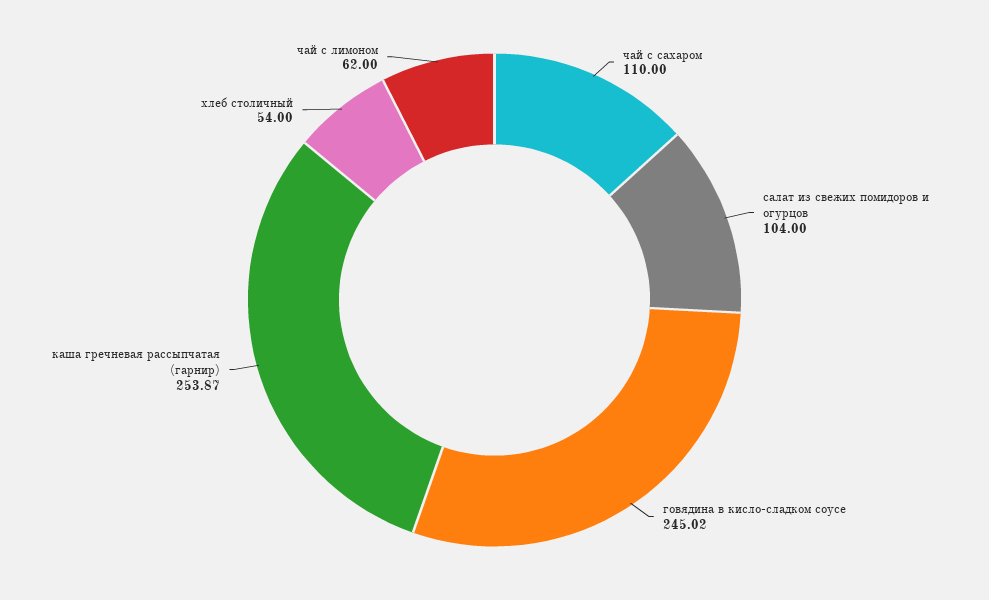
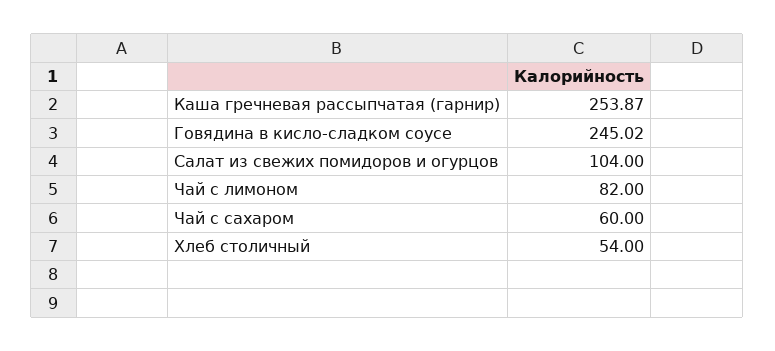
  {
-   "чай с сахаром": 110,
+   "чай с сахаром": 60,
    "салат из свежих помидоров и огурцов": 104,
    "говядина в кисло-сладком соусе": 245.02,
    "каша гречневая рассыпчатая (гарнир)": 253.87,
    "хлеб столичный": 54,
-   "чай с лимоном": 62
+   "чай с лимоном": 82
  }

